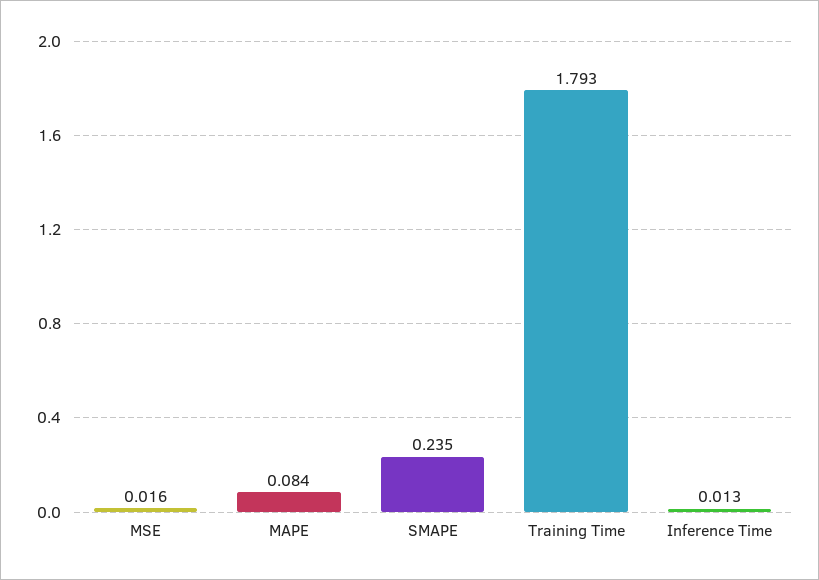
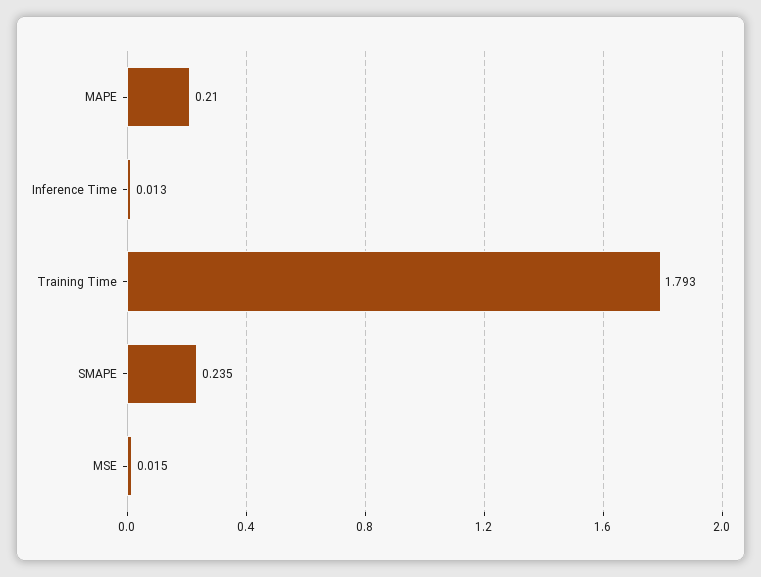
  {
-   "MSE": 0.016,
+   "MSE": 0.015,
-   "MAPE": 0.084,
+   "MAPE": 0.21,
    "SMAPE": 0.235,
    "Training Time": 1.793,
    "Inference Time": 0.013
  }

